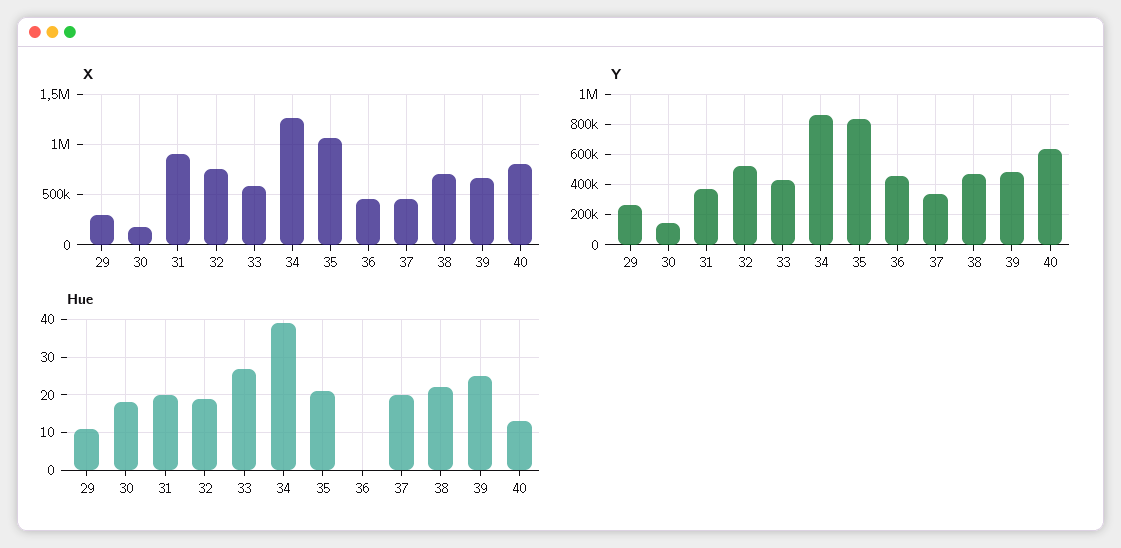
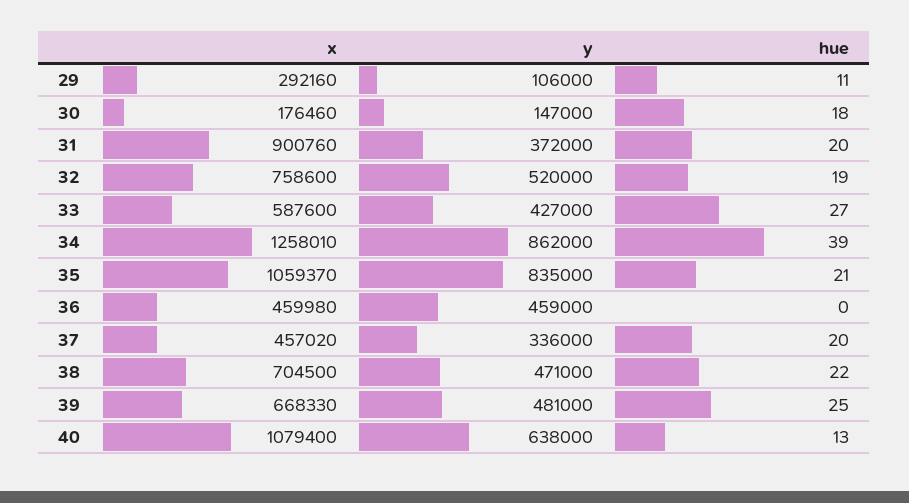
  {
    "X": {
      "29": 292160,
      "30": 176460,
      "31": 900760,
      "32": 758600,
      "33": 587600,
      "34": 1258010,
      "35": 1059370,
      "36": 459980,
      "37": 457020,
      "38": 704500,
      "39": 668330,
-     "40": 800000
+     "40": 1079400
    },
    "Y": {
-     "29": 250000,
+     "29": 106000,
      "30": 147000,
      "31": 372000,
      "32": 520000,
      "33": 427000,
      "34": 862000,
      "35": 835000,
      "36": 459000,
      "37": 336000,
      "38": 471000,
      "39": 481000,
      "40": 638000
    },
    "Hue": {
      "29": 11,
      "30": 18,
      "31": 20,
      "32": 19,
      "33": 27,
      "34": 39,
      "35": 21,
      "36": 0,
      "37": 20,
      "38": 22,
      "39": 25,
      "40": 13
    }
  }

